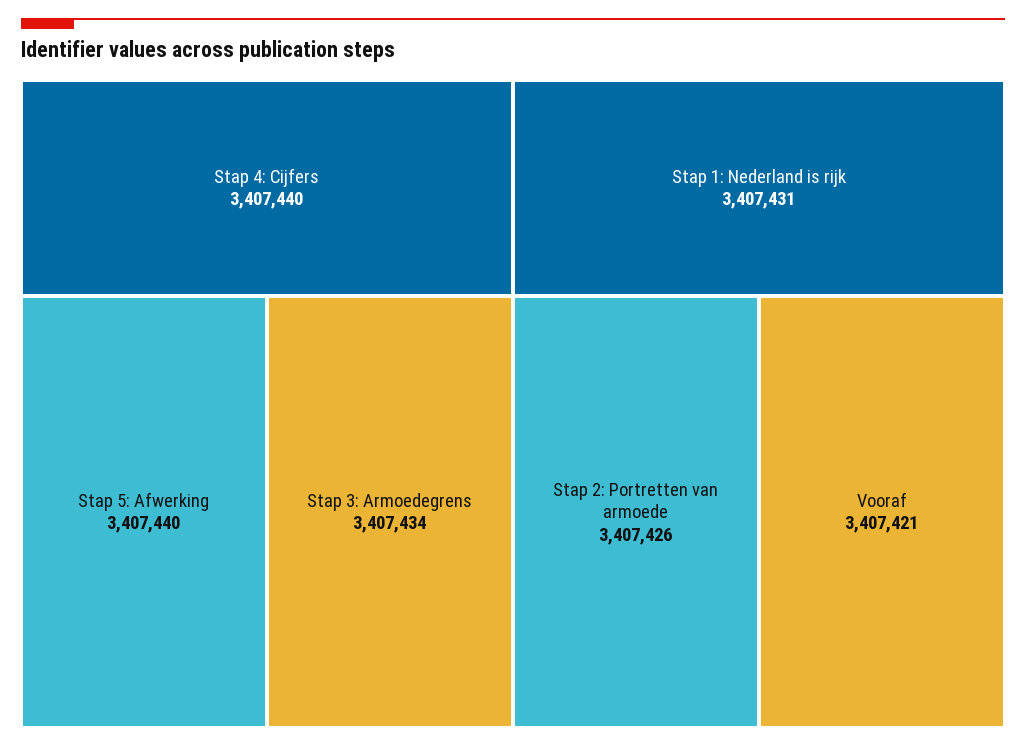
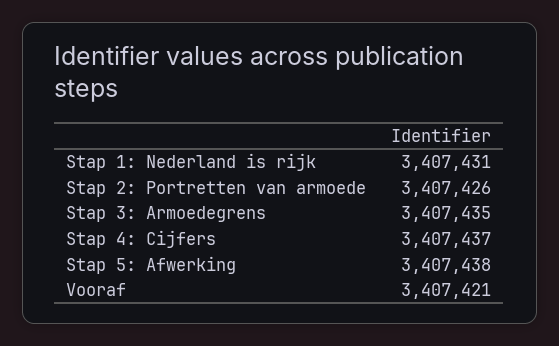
  {
-   "Stap 4: Cijfers": 3407440,
+   "Stap 4: Cijfers": 3407437,
-   "Stap 5: Afwerking": 3407440,
+   "Stap 5: Afwerking": 3407438,
-   "Stap 3: Armoedegrens": 3407434,
+   "Stap 3: Armoedegrens": 3407435,
    "Stap 1: Nederland is rijk": 3407431,
    "Stap 2: Portretten van armoede": 3407426,
    "Vooraf": 3407421
  }

